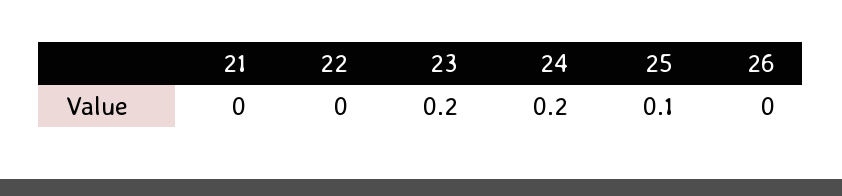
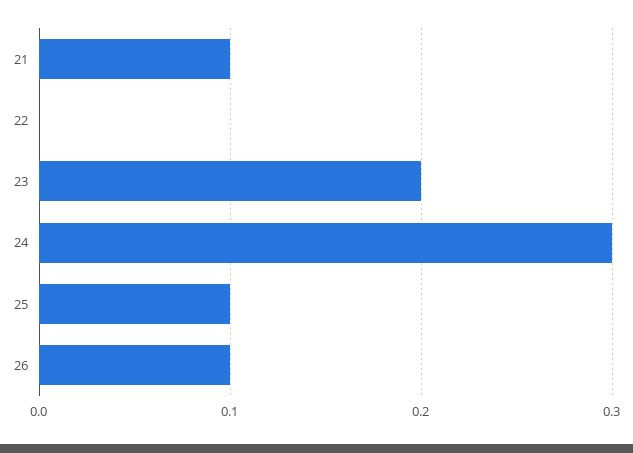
  {
-   "21": 0,
+   "21": 0.1,
    "22": 0,
    "23": 0.2,
-   "24": 0.2,
+   "24": 0.3,
    "25": 0.1,
-   "26": 0
+   "26": 0.1
  }

